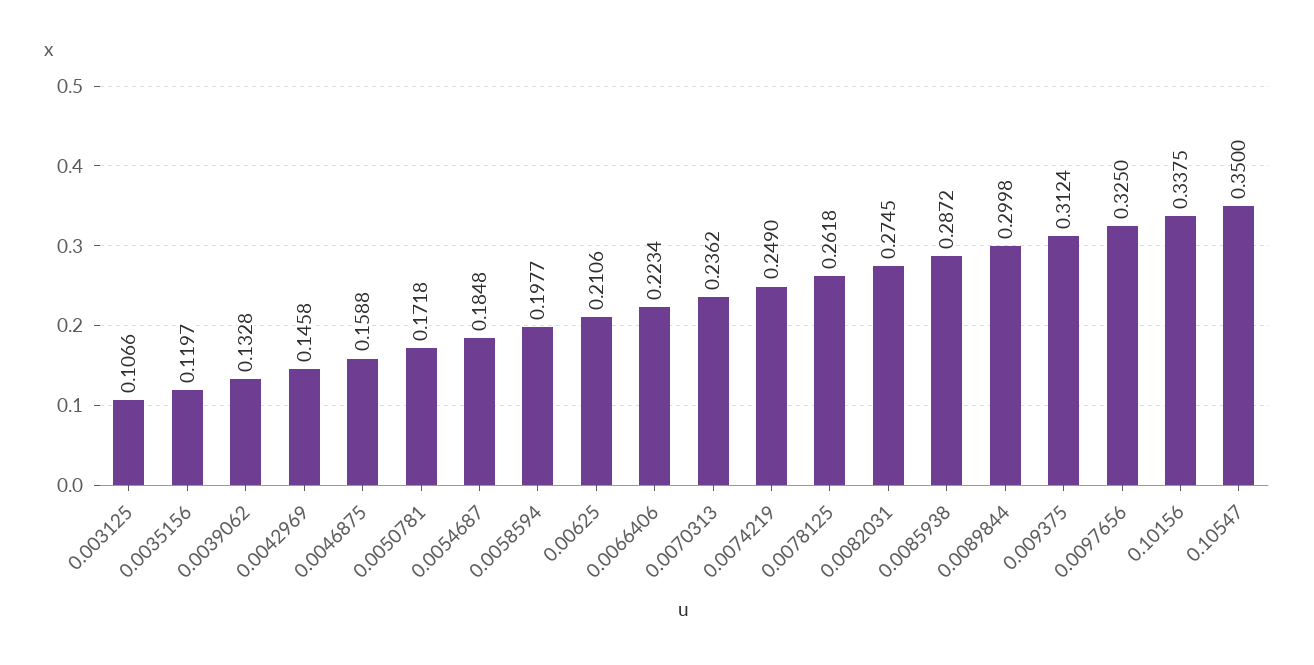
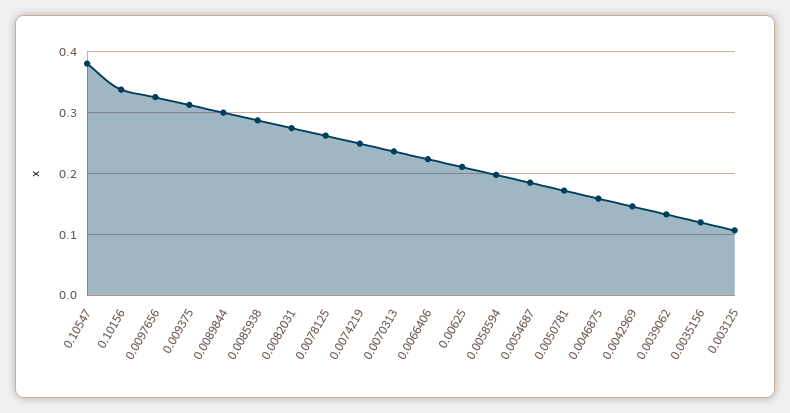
  {
    "0.003125": 0.1066,
    "0.0035156": 0.1197,
    "0.0039062": 0.1328,
    "0.0042969": 0.1458,
    "0.0046875": 0.1588,
    "0.0050781": 0.1718,
    "0.0054687": 0.1848,
    "0.0058594": 0.1977,
    "0.00625": 0.2106,
    "0.0066406": 0.2234,
    "0.0070313": 0.2362,
    "0.0074219": 0.249,
    "0.0078125": 0.2618,
    "0.0082031": 0.2745,
    "0.0085938": 0.2872,
    "0.0089844": 0.2998,
    "0.009375": 0.3124,
    "0.0097656": 0.325,
    "0.10156": 0.3375,
-   "0.10547": 0.35
+   "0.10547": 0.38
  }

